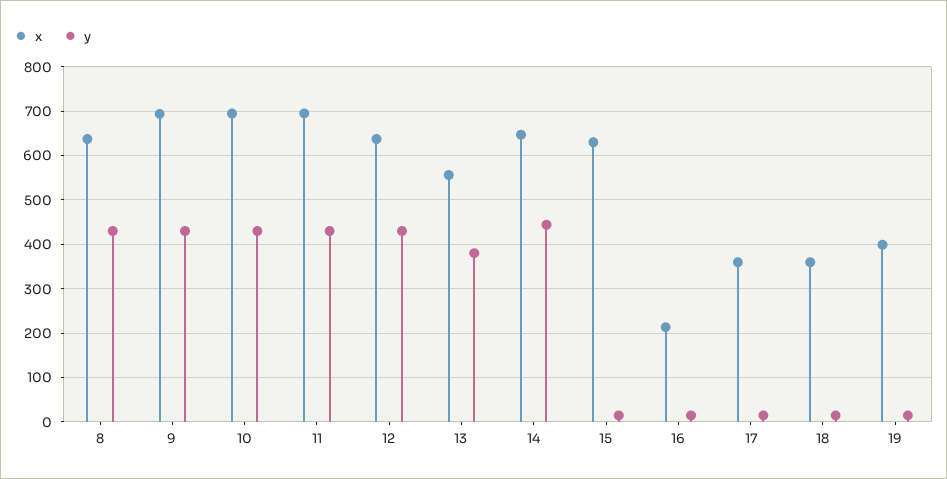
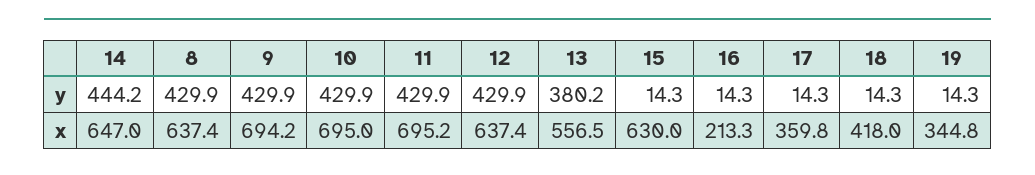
  {
    "x": {
      "8": 637.4,
      "9": 694.2,
      "10": 695,
      "11": 695.2,
      "12": 637.4,
      "13": 556.5,
      "14": 647,
      "15": 630,
      "16": 213.3,
      "17": 359.8,
-     "18": 360,
+     "18": 418,
-     "19": 400
+     "19": 344.8
    },
    "y": {
      "8": 429.9,
      "9": 429.9,
      "10": 429.9,
      "11": 429.9,
      "12": 429.9,
      "13": 380.2,
      "14": 444.2,
      "15": 14.3,
      "16": 14.3,
      "17": 14.3,
      "18": 14.3,
      "19": 14.3
    }
  }

